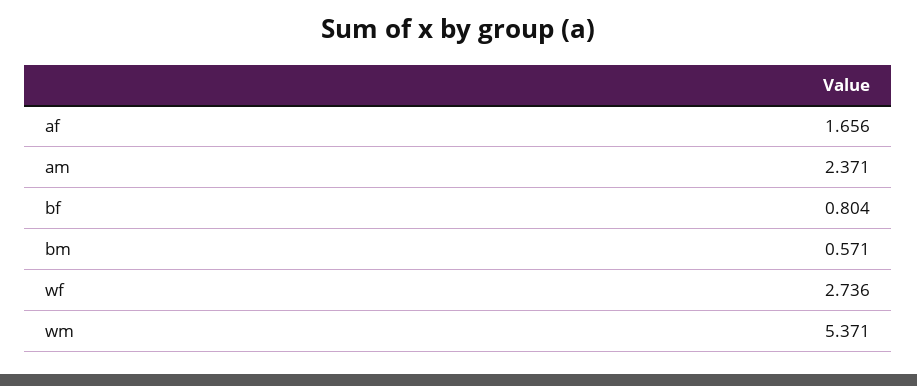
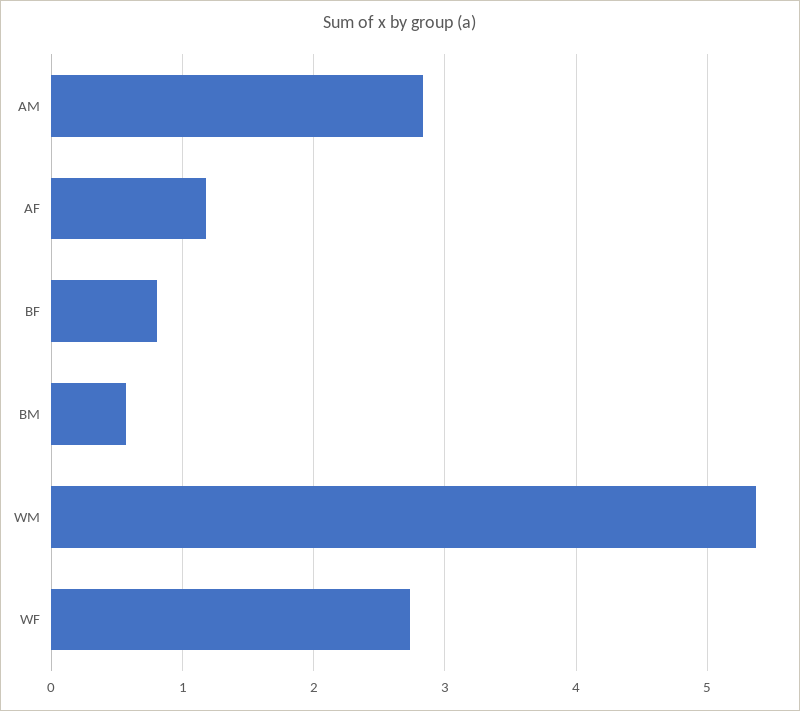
  {
-   "af": 1.656,
+   "af": 1.2,
-   "am": 2.371,
+   "am": 2.8,
    "bf": 0.804,
    "bm": 0.571,
    "wf": 2.736,
    "wm": 5.371
  }

